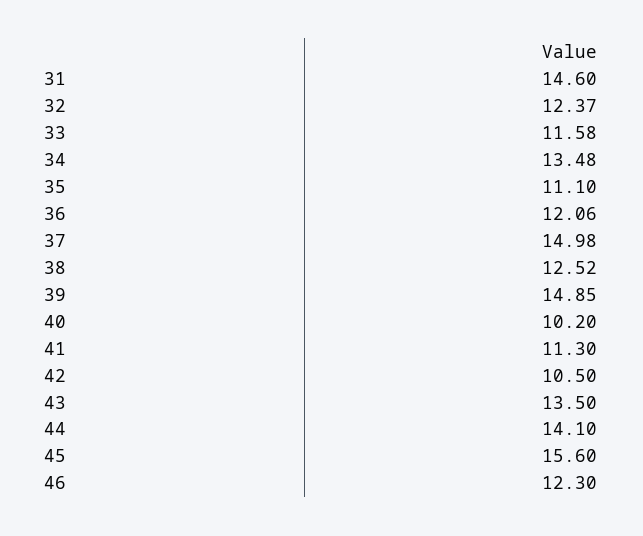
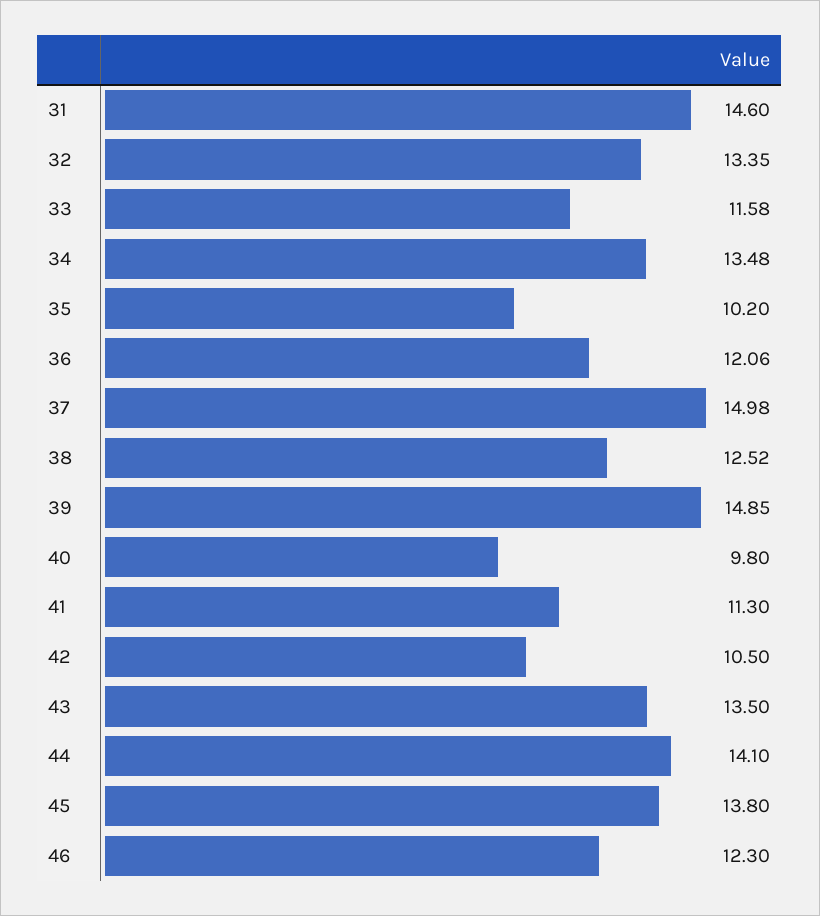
  {
    "31": 14.6,
-   "32": 12.37,
+   "32": 13.35,
    "33": 11.58,
    "34": 13.48,
-   "35": 11.1,
+   "35": 10.2,
    "36": 12.06,
    "37": 14.98,
    "38": 12.52,
    "39": 14.85,
-   "40": 10.2,
+   "40": 9.8,
    "41": 11.3,
    "42": 10.5,
    "43": 13.5,
    "44": 14.1,
-   "45": 15.6,
+   "45": 13.8,
    "46": 12.3
  }

